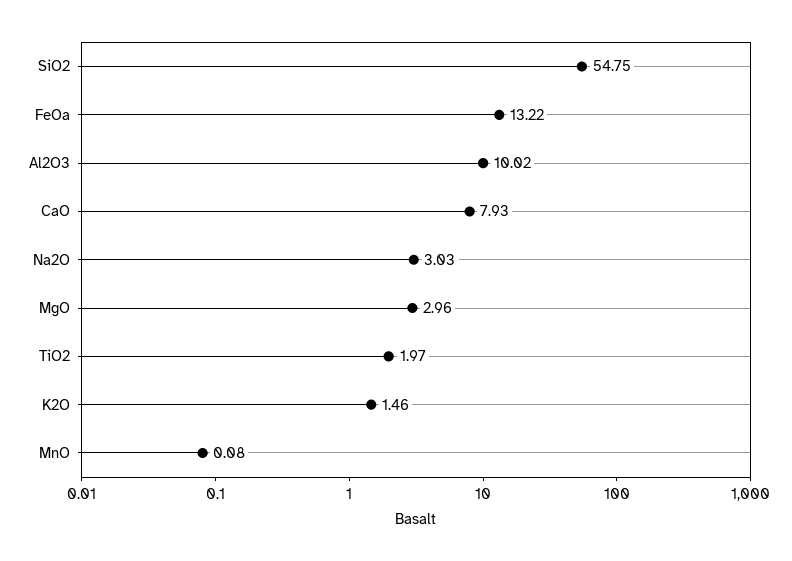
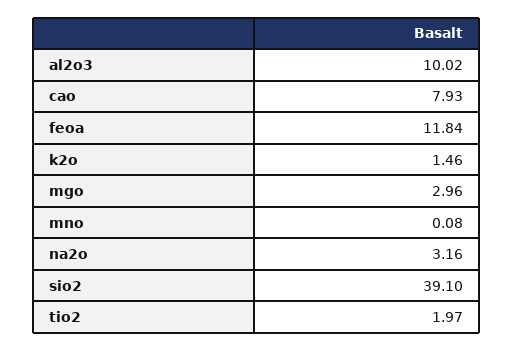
  {
-   "SiO2": 54.75,
+   "SiO2": 39.1,
-   "FeOa": 13.22,
+   "FeOa": 11.84,
    "Al2O3": 10.02,
    "CaO": 7.93,
-   "Na2O": 3.03,
+   "Na2O": 3.16,
    "MgO": 2.96,
    "TiO2": 1.97,
    "K2O": 1.46,
    "MnO": 0.08
  }

